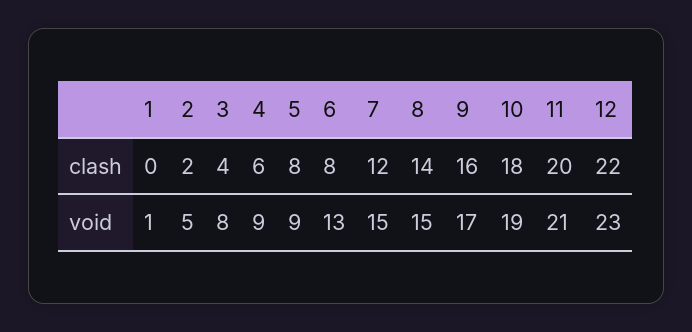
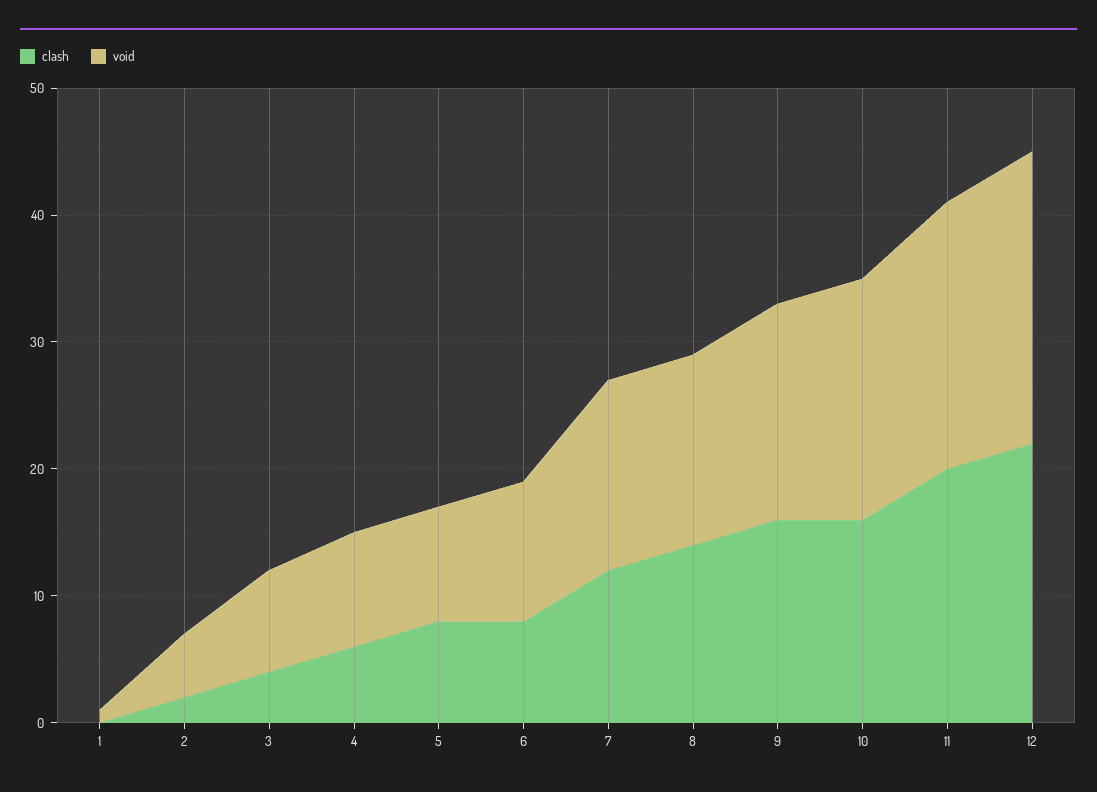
  {
    "clash": {
      "1": 0,
      "2": 2,
      "3": 4,
      "4": 6,
      "5": 8,
      "6": 8,
      "7": 12,
      "8": 14,
      "9": 16,
-     "10": 18,
+     "10": 16,
      "11": 20,
      "12": 22
    },
    "void": {
      "1": 1,
      "2": 5,
      "3": 8,
      "4": 9,
      "5": 9,
-     "6": 13,
+     "6": 11,
      "7": 15,
      "8": 15,
      "9": 17,
      "10": 19,
      "11": 21,
      "12": 23
    }
  }

